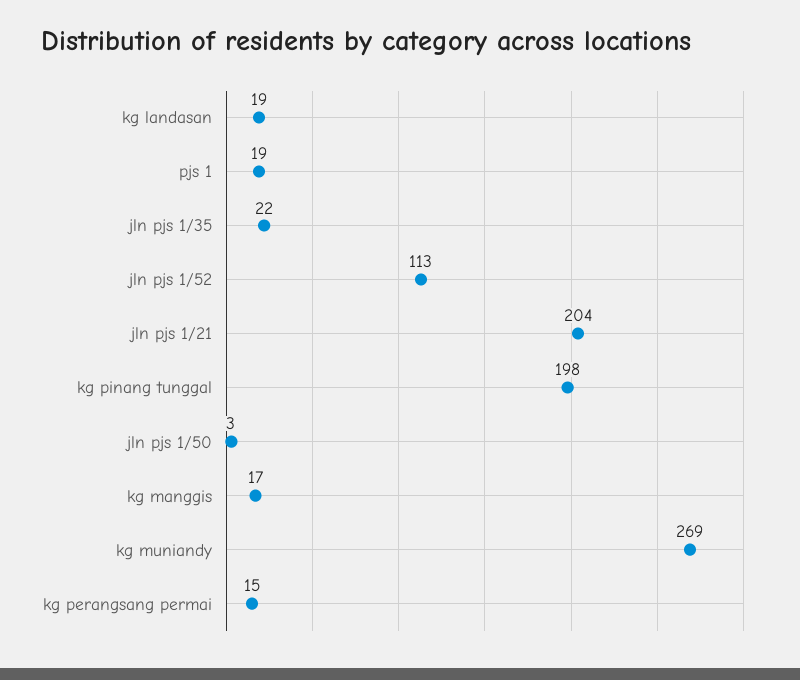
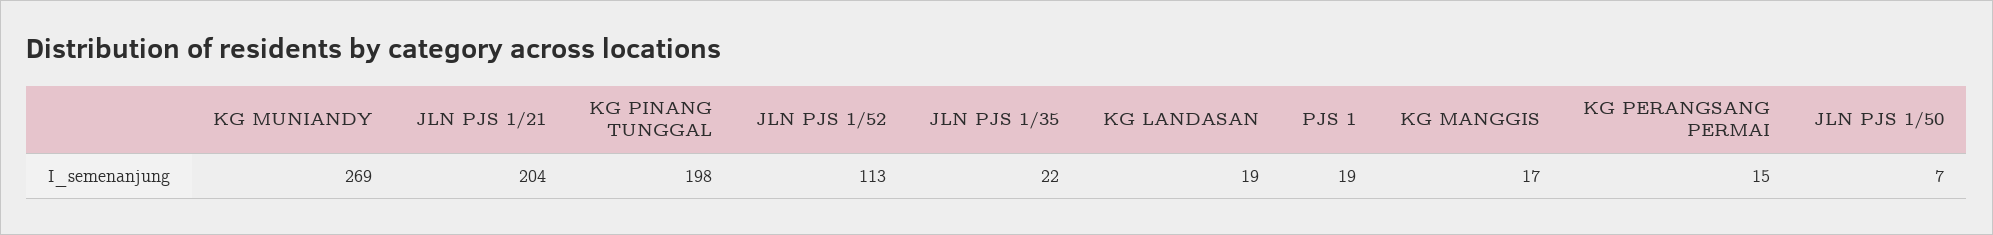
  {
    "kg landasan": 19,
    "pjs 1": 19,
    "jln pjs 1/35": 22,
    "jln pjs 1/52": 113,
    "jln pjs 1/21": 204,
    "kg pinang tunggal": 198,
-   "jln pjs 1/50": 3,
+   "jln pjs 1/50": 7,
    "kg manggis": 17,
    "kg muniandy": 269,
    "kg perangsang permai": 15
  }

